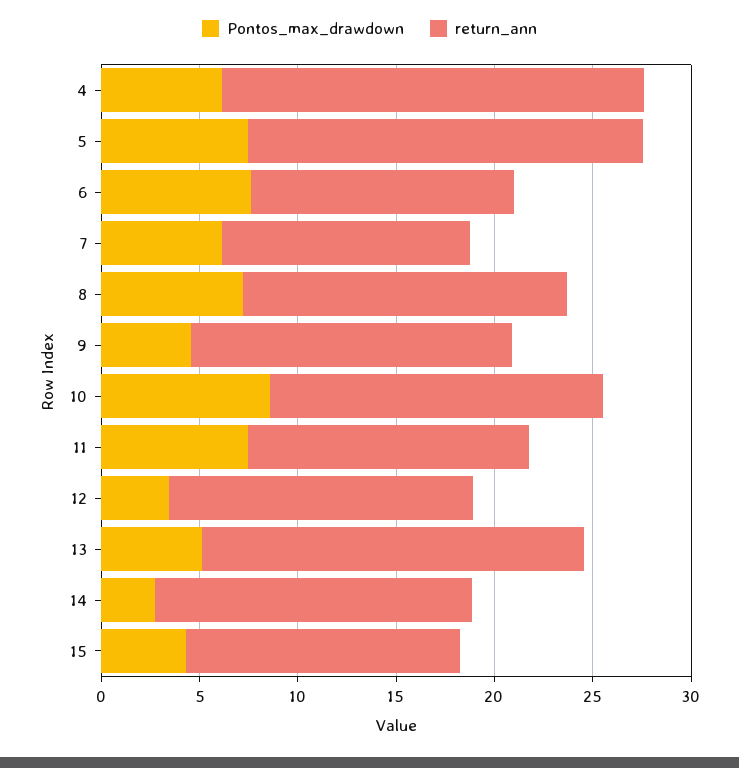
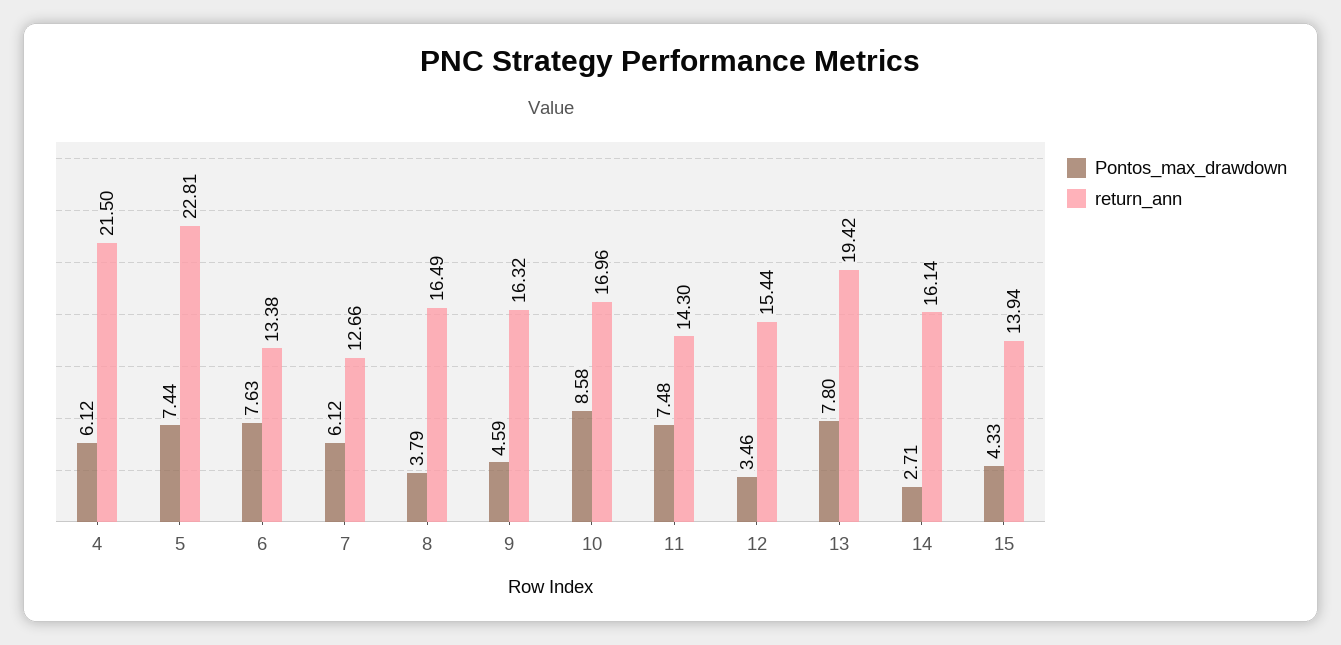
  {
    "Pontos_max_drawdown": {
      "4": 6.12,
      "5": 7.44,
      "6": 7.63,
      "7": 6.12,
-     "8": 7,
+     "8": 3.79,
      "9": 4.59,
      "10": 8.58,
      "11": 7.48,
      "12": 3.46,
-     "13": 5,
+     "13": 7.8,
      "14": 2.71,
      "15": 4.33
    },
    "return_ann": {
      "4": 21.5,
-     "5": 20,
+     "5": 22.81,
      "6": 13.38,
      "7": 12.66,
      "8": 16.49,
      "9": 16.32,
      "10": 16.96,
      "11": 14.3,
      "12": 15.44,
      "13": 19.42,
      "14": 16.14,
      "15": 13.94
    }
  }

